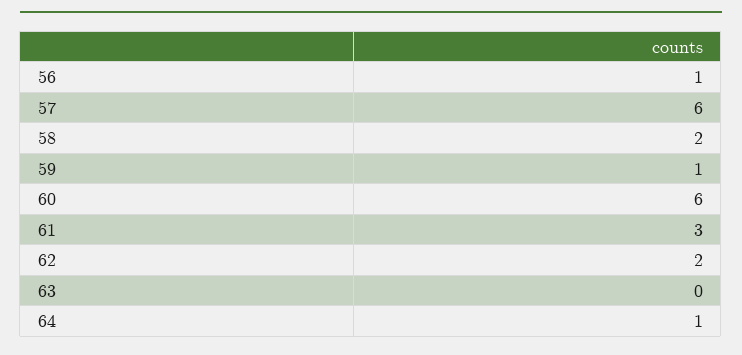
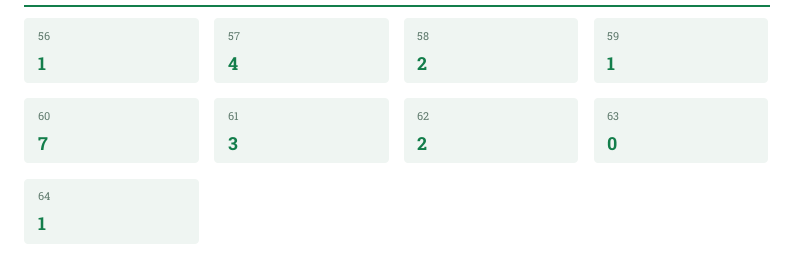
  {
    "56": 1,
-   "57": 6,
+   "57": 4,
    "58": 2,
    "59": 1,
-   "60": 6,
+   "60": 7,
    "61": 3,
    "62": 2,
    "63": 0,
    "64": 1
  }

